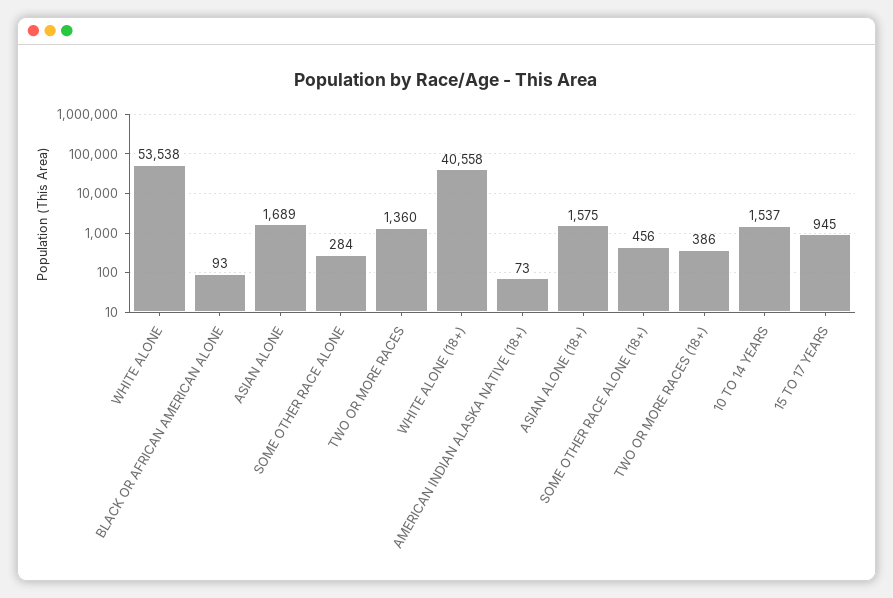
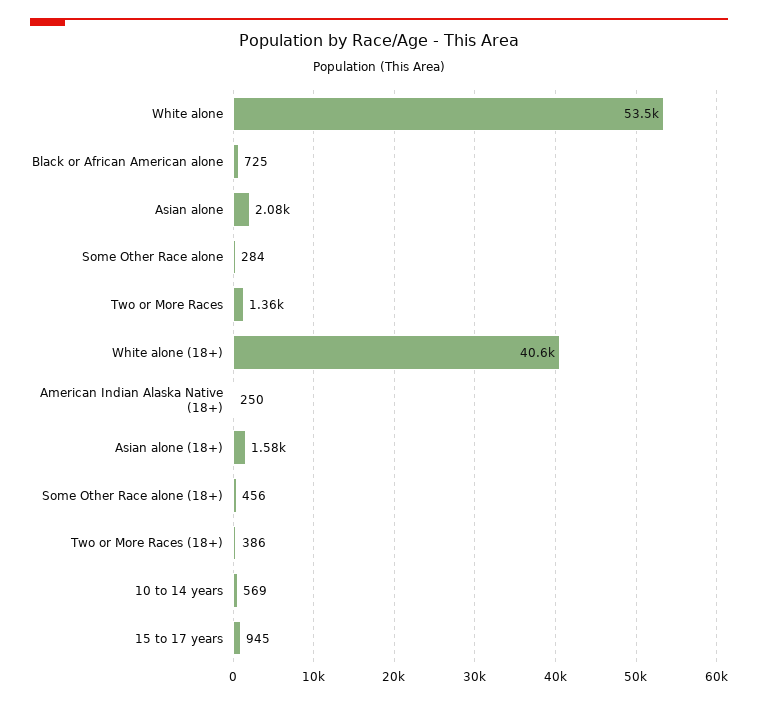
  {
    "WHITE ALONE": 53538,
-   "BLACK OR AFRICAN AMERICAN ALONE": 93,
+   "BLACK OR AFRICAN AMERICAN ALONE": 725,
-   "ASIAN ALONE": 1689,
+   "ASIAN ALONE": 2080,
    "SOME OTHER RACE ALONE": 284,
    "TWO OR MORE RACES": 1360,
    "WHITE ALONE (18+)": 40558,
-   "AMERICAN INDIAN ALASKA NATIVE (18+)": 73,
+   "AMERICAN INDIAN ALASKA NATIVE (18+)": 250,
    "ASIAN ALONE (18+)": 1575,
    "SOME OTHER RACE ALONE (18+)": 456,
    "TWO OR MORE RACES (18+)": 386,
-   "10 TO 14 YEARS": 1537,
+   "10 TO 14 YEARS": 569,
    "15 TO 17 YEARS": 945
  }

